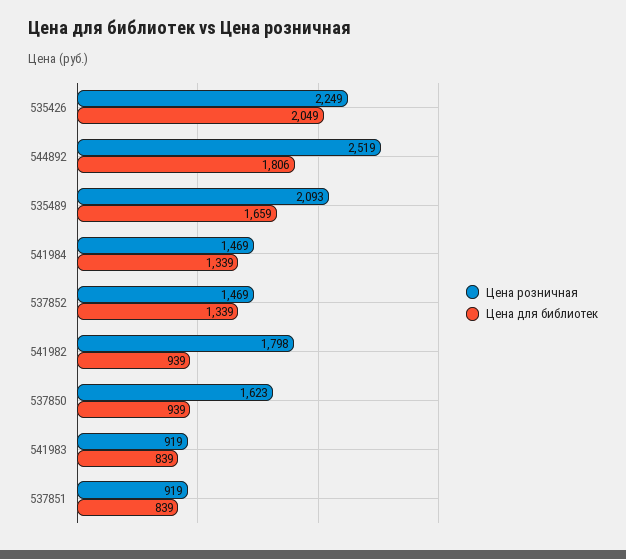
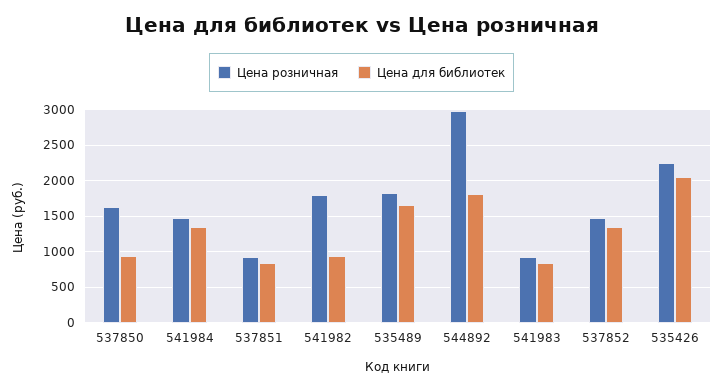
  {
    "Цена розничная": {
      "535426": 2249,
-     "544892": 2519,
+     "544892": 3000,
-     "535489": 2093,
+     "535489": 1800,
      "541984": 1469,
      "537852": 1469,
      "541982": 1798,
      "537850": 1623,
      "541983": 919,
      "537851": 919
    },
    "Цена для библиотек": {
      "535426": 2049,
      "544892": 1806,
      "535489": 1659,
      "541984": 1339,
      "537852": 1339,
      "541982": 939,
      "537850": 939,
      "541983": 839,
      "537851": 839
    }
  }

